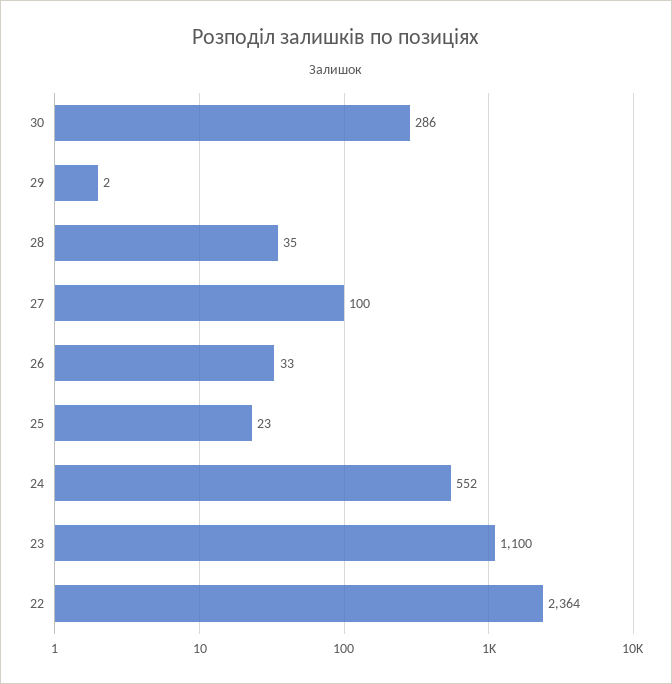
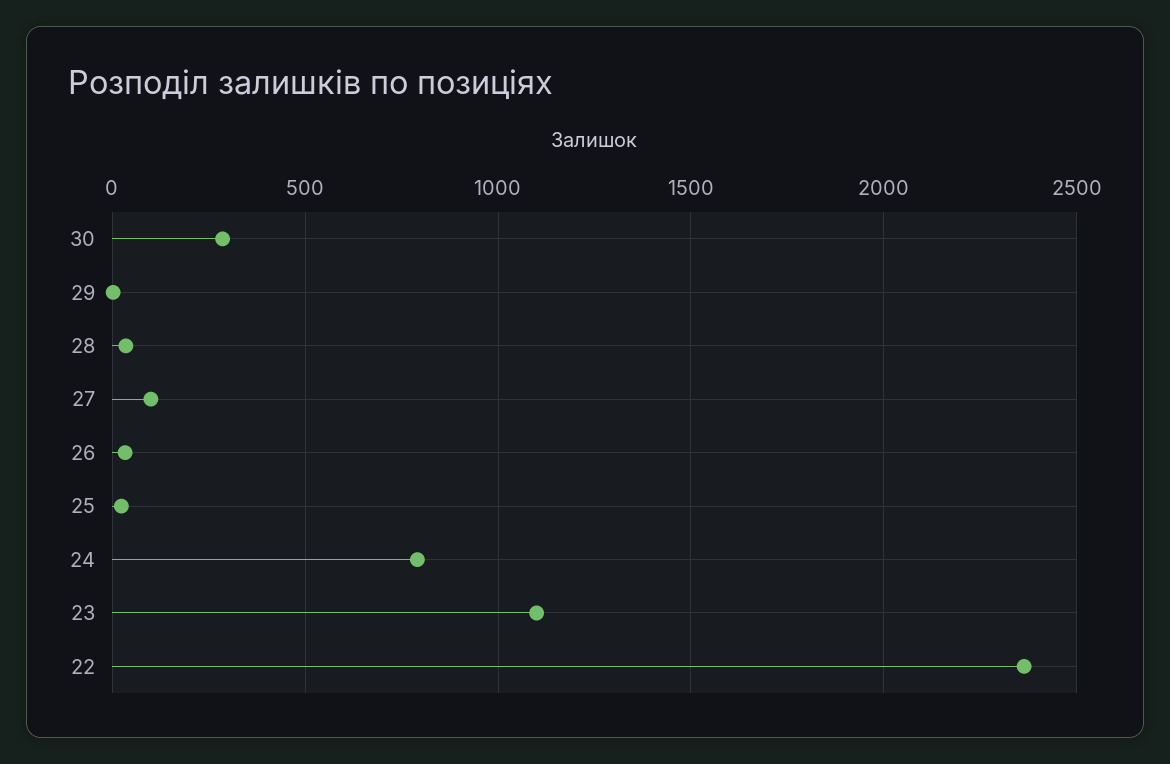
  {
    "30": 286,
    "29": 2,
    "28": 35,
    "27": 100,
    "26": 33,
    "25": 23,
-   "24": 552,
+   "24": 800,
    "23": 1100,
    "22": 2364
  }

